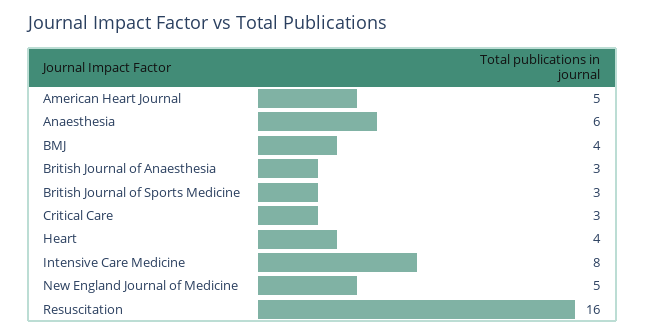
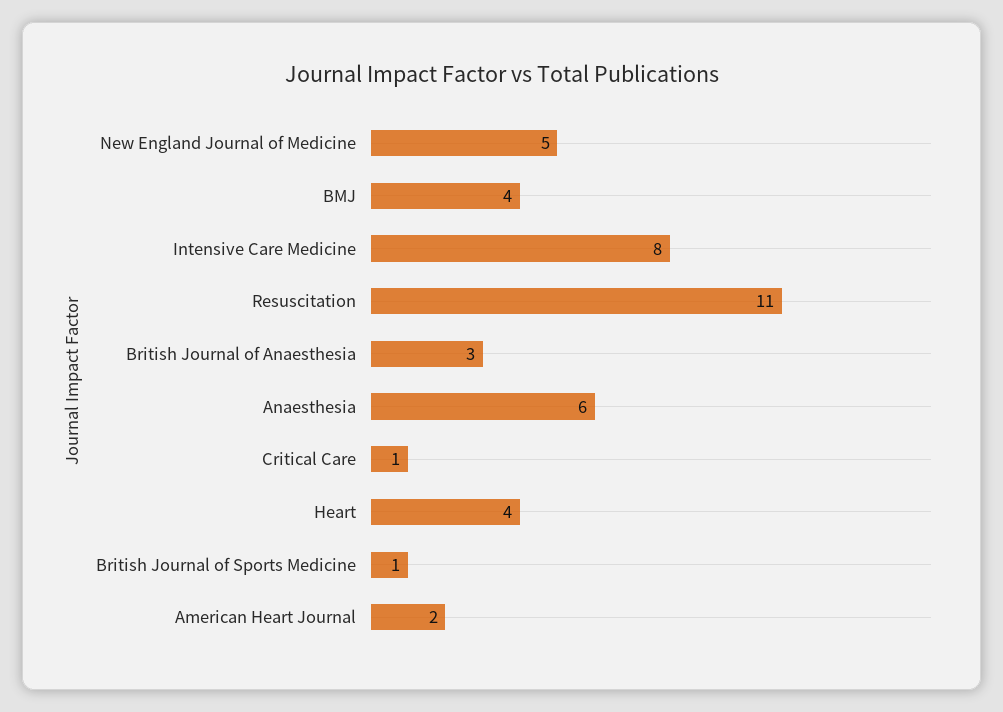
  {
-   "American Heart Journal": 5,
+   "American Heart Journal": 2,
    "Anaesthesia": 6,
    "BMJ": 4,
    "British Journal of Anaesthesia": 3,
-   "British Journal of Sports Medicine": 3,
+   "British Journal of Sports Medicine": 1,
-   "Critical Care": 3,
+   "Critical Care": 1,
    "Heart": 4,
    "Intensive Care Medicine": 8,
    "New England Journal of Medicine": 5,
-   "Resuscitation": 16
+   "Resuscitation": 11
  }

